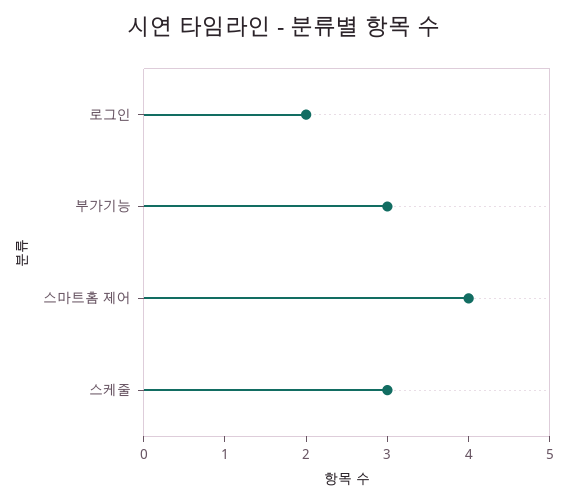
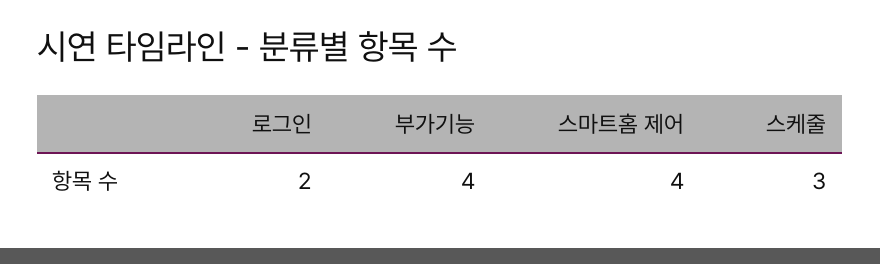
  {
    "로그인": 2,
-   "부가기능": 3,
+   "부가기능": 4,
    "스마트홈 제어": 4,
    "스케줄": 3
  }

